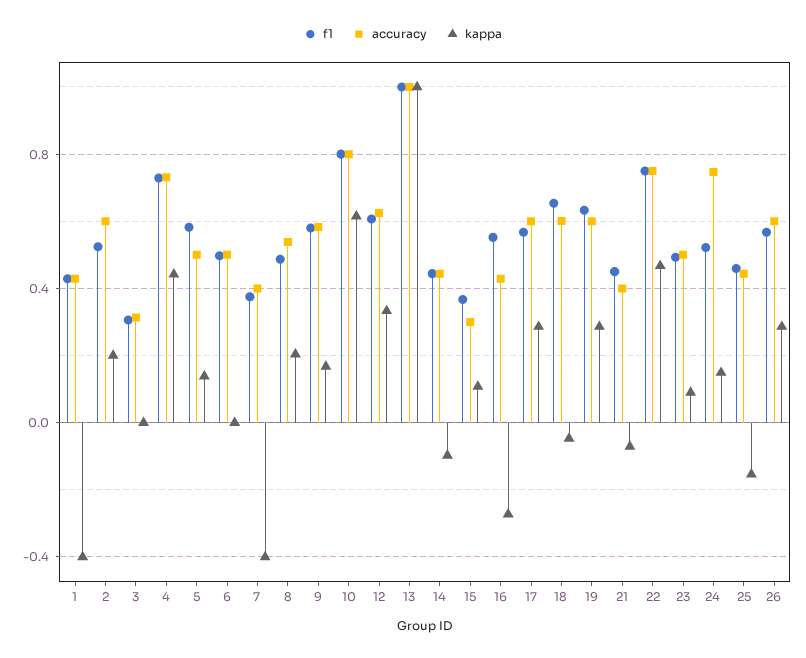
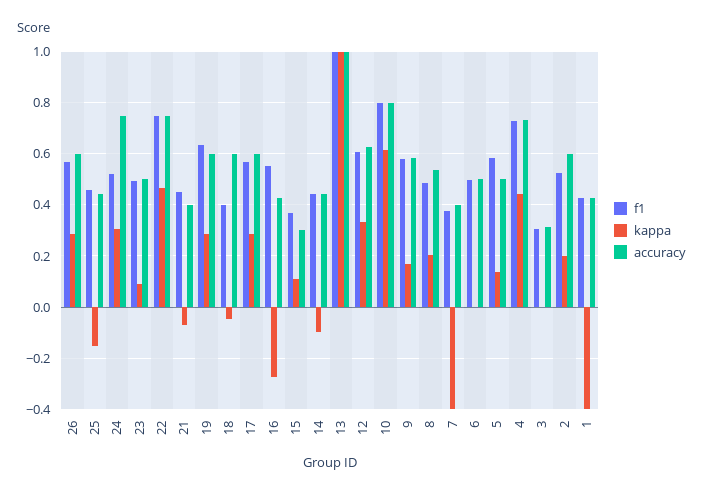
  {
    "f1": {
      "1": 0.425,
      "2": 0.525,
      "3": 0.3,
      "4": 0.725,
      "5": 0.575,
      "6": 0.5,
      "7": 0.375,
      "8": 0.475,
      "9": 0.575,
      "10": 0.8,
      "12": 0.6,
      "13": 1,
      "14": 0.45,
      "15": 0.375,
      "16": 0.55,
      "17": 0.575,
-     "18": 0.65,
+     "18": 0.4,
      "19": 0.625,
      "21": 0.45,
      "22": 0.75,
      "23": 0.5,
      "24": 0.525,
      "25": 0.45,
      "26": 0.575
    },
    "accuracy": {
      "1": 0.425,
      "2": 0.6,
      "3": 0.325,
      "4": 0.725,
      "5": 0.5,
      "6": 0.5,
      "7": 0.4,
      "8": 0.55,
      "9": 0.575,
      "10": 0.8,
      "12": 0.625,
      "13": 1,
      "14": 0.45,
      "15": 0.3,
      "16": 0.425,
      "17": 0.6,
      "18": 0.6,
      "19": 0.6,
      "21": 0.4,
      "22": 0.75,
      "23": 0.5,
      "24": 0.75,
      "25": 0.45,
      "26": 0.6
    },
    "kappa": {
      "1": -0.4,
      "2": 0.2,
      "3": 0,
      "4": 0.45,
      "5": 0.15,
      "6": 0,
      "7": -0.4,
      "8": 0.2,
      "9": 0.175,
      "10": 0.625,
      "12": 0.325,
      "13": 1,
      "14": -0.1,
      "15": 0.1,
      "16": -0.275,
      "17": 0.275,
      "18": -0.05,
      "19": 0.275,
      "21": -0.075,
      "22": 0.475,
      "23": 0.1,
-     "24": 0.15,
+     "24": 0.3,
      "25": -0.15,
      "26": 0.275
    }
  }

